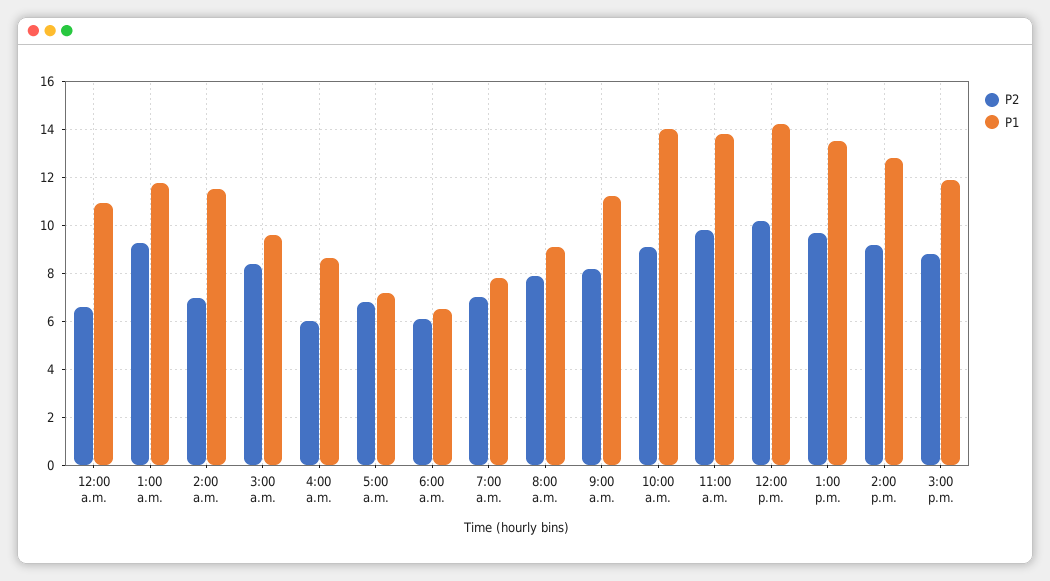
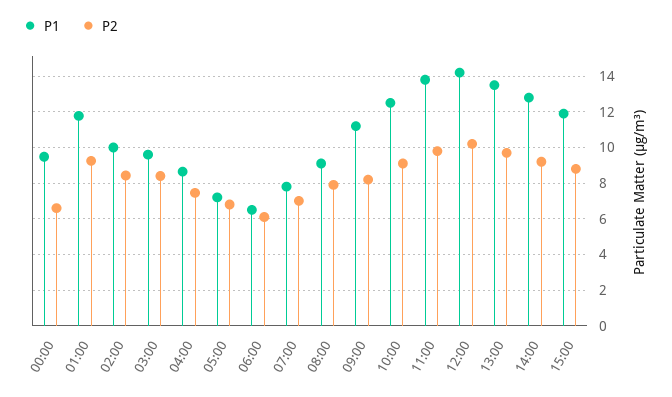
  {
    "P2": {
      "12:00 a.m.": 6.5,
      "1:00 a.m.": 9.25,
-     "2:00 a.m.": 7,
+     "2:00 a.m.": 8.5,
      "3:00 a.m.": 8.5,
-     "4:00 a.m.": 6,
+     "4:00 a.m.": 7.5,
      "5:00 a.m.": 6.75,
      "6:00 a.m.": 6,
      "7:00 a.m.": 7,
      "8:00 a.m.": 8,
      "9:00 a.m.": 8.25,
      "10:00 a.m.": 9,
      "11:00 a.m.": 9.75,
      "12:00 p.m.": 10.25,
      "1:00 p.m.": 9.75,
      "2:00 p.m.": 9.25,
      "3:00 p.m.": 8.75
    },
    "P1": {
-     "12:00 a.m.": 11,
+     "12:00 a.m.": 9.5,
      "1:00 a.m.": 11.75,
-     "2:00 a.m.": 11.5,
+     "2:00 a.m.": 10,
      "3:00 a.m.": 9.5,
      "4:00 a.m.": 8.75,
      "5:00 a.m.": 7.25,
      "6:00 a.m.": 6.5,
      "7:00 a.m.": 7.75,
      "8:00 a.m.": 9,
      "9:00 a.m.": 11.25,
-     "10:00 a.m.": 14,
+     "10:00 a.m.": 12.5,
      "11:00 a.m.": 13.75,
      "12:00 p.m.": 14.25,
      "1:00 p.m.": 13.5,
      "2:00 p.m.": 12.75,
      "3:00 p.m.": 12
    }
  }

